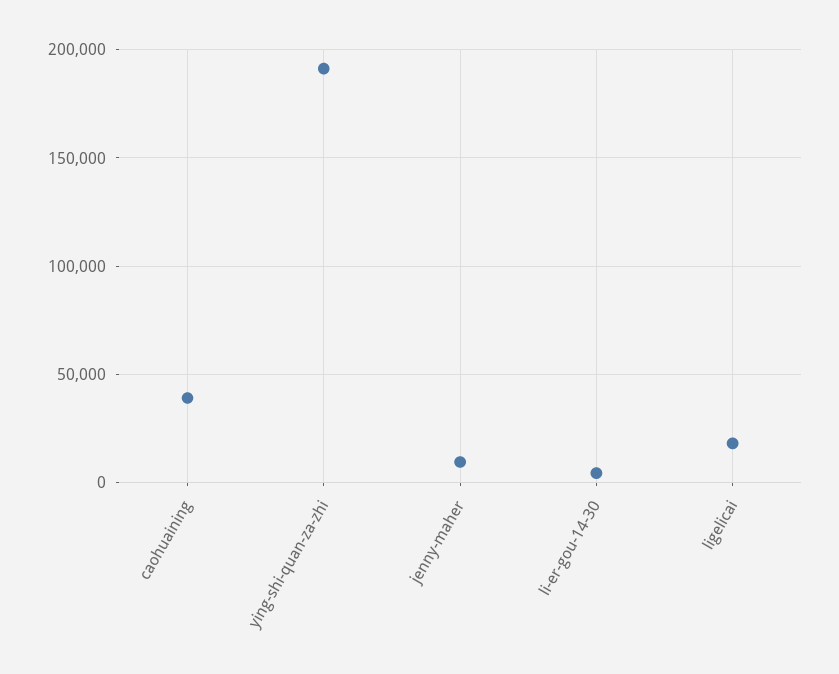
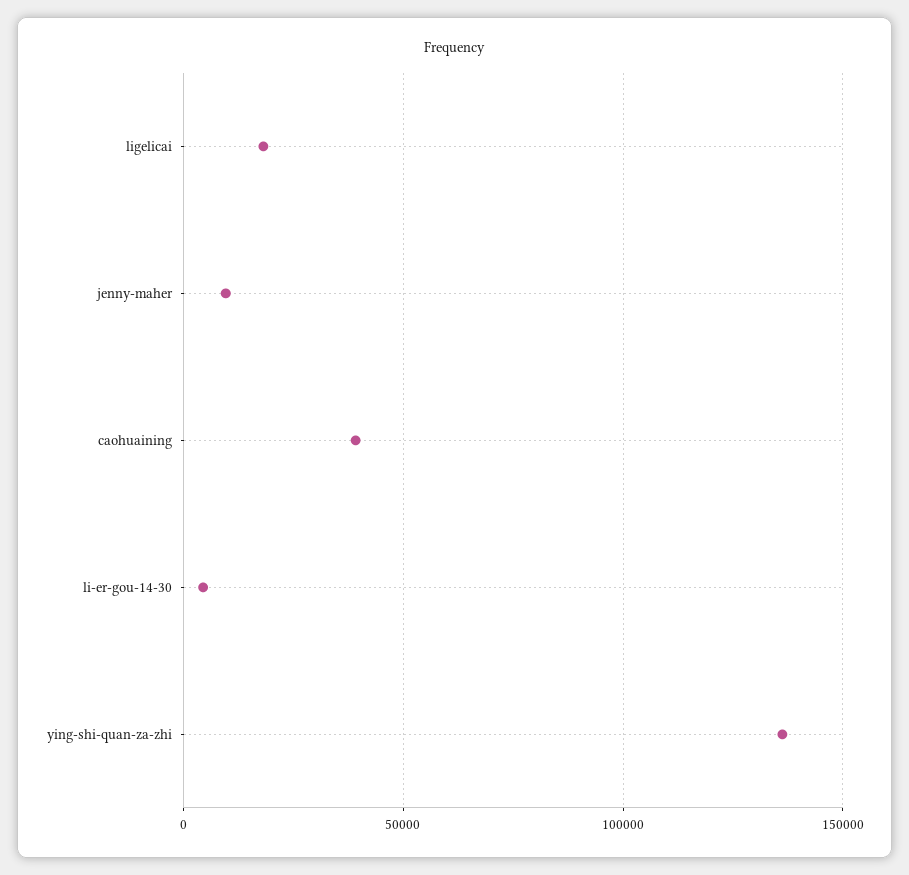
  {
    "caohuaining": 40000,
-   "ying-shi-quan-za-zhi": 190000,
+   "ying-shi-quan-za-zhi": 135000,
    "jenny-maher": 10000,
    "li-er-gou-14-30": 5000,
    "ligelicai": 20000
  }

